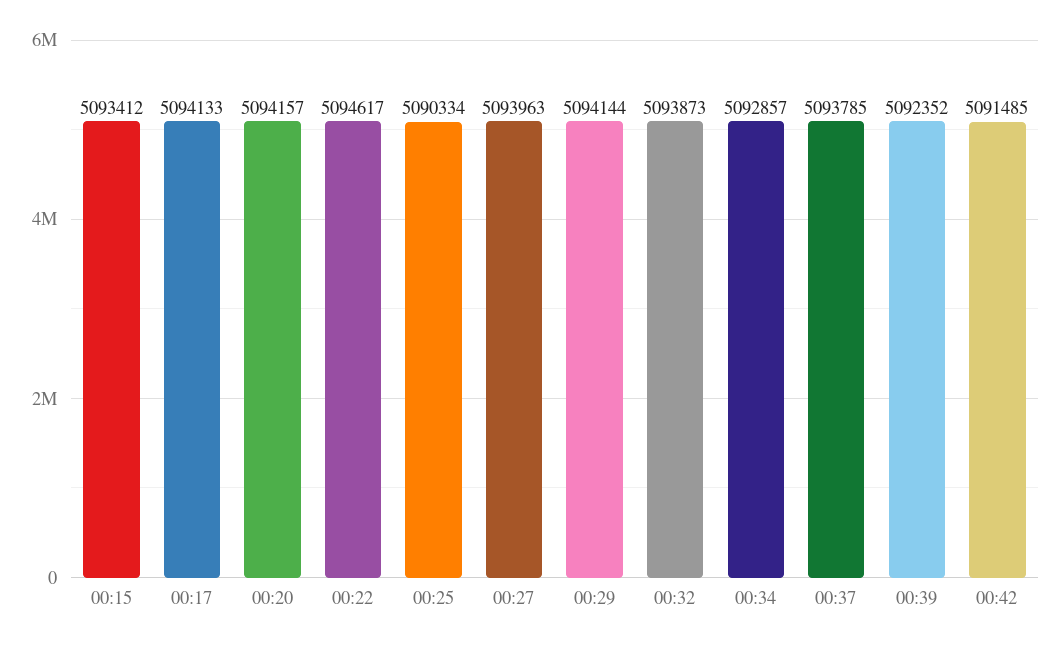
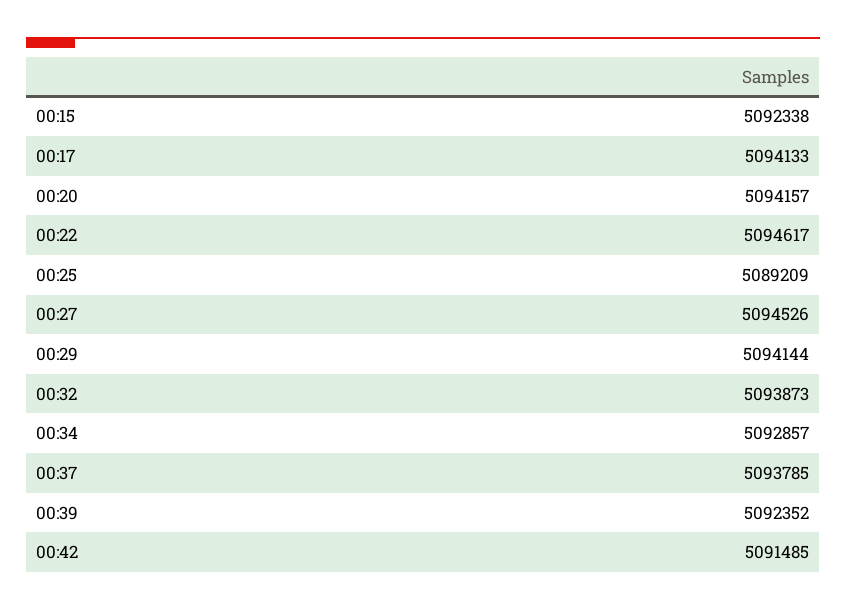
  {
-   "00:15": 5093412,
+   "00:15": 5092338,
    "00:17": 5094133,
    "00:20": 5094157,
    "00:22": 5094617,
-   "00:25": 5090334,
+   "00:25": 5089209,
-   "00:27": 5093963,
+   "00:27": 5094526,
    "00:29": 5094144,
    "00:32": 5093873,
    "00:34": 5092857,
    "00:37": 5093785,
    "00:39": 5092352,
    "00:42": 5091485
  }

